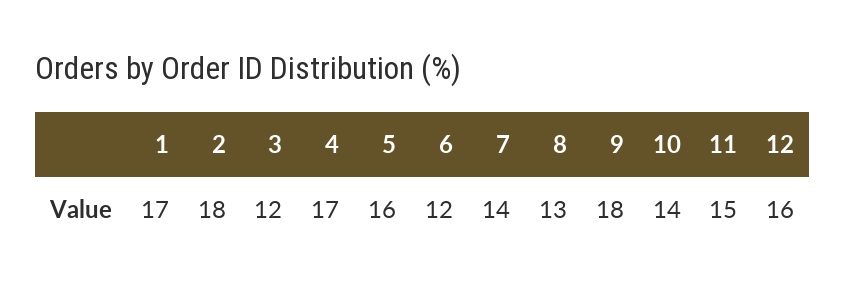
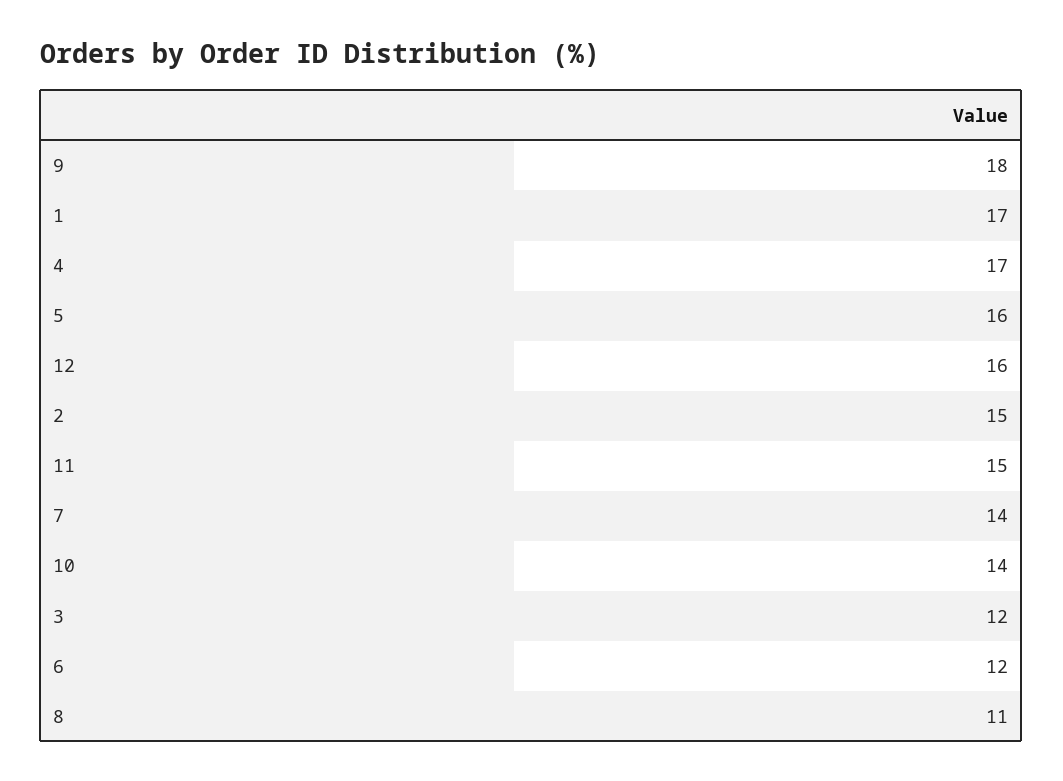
  {
    "1": 17,
-   "2": 18,
+   "2": 15,
    "3": 12,
    "4": 17,
    "5": 16,
    "6": 12,
    "7": 14,
-   "8": 13,
+   "8": 11,
    "9": 18,
    "10": 14,
    "11": 15,
    "12": 16
  }

